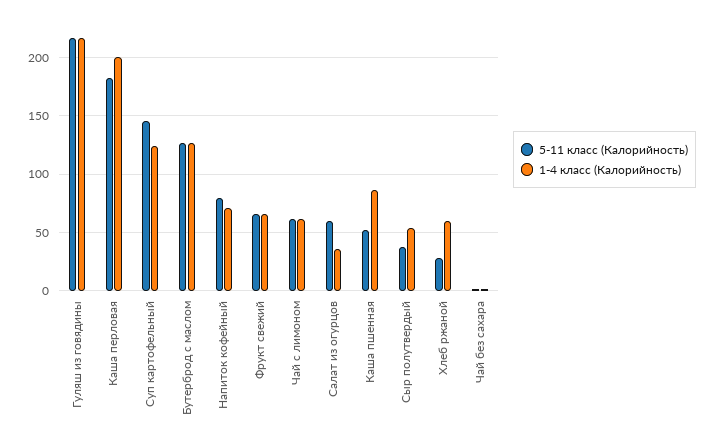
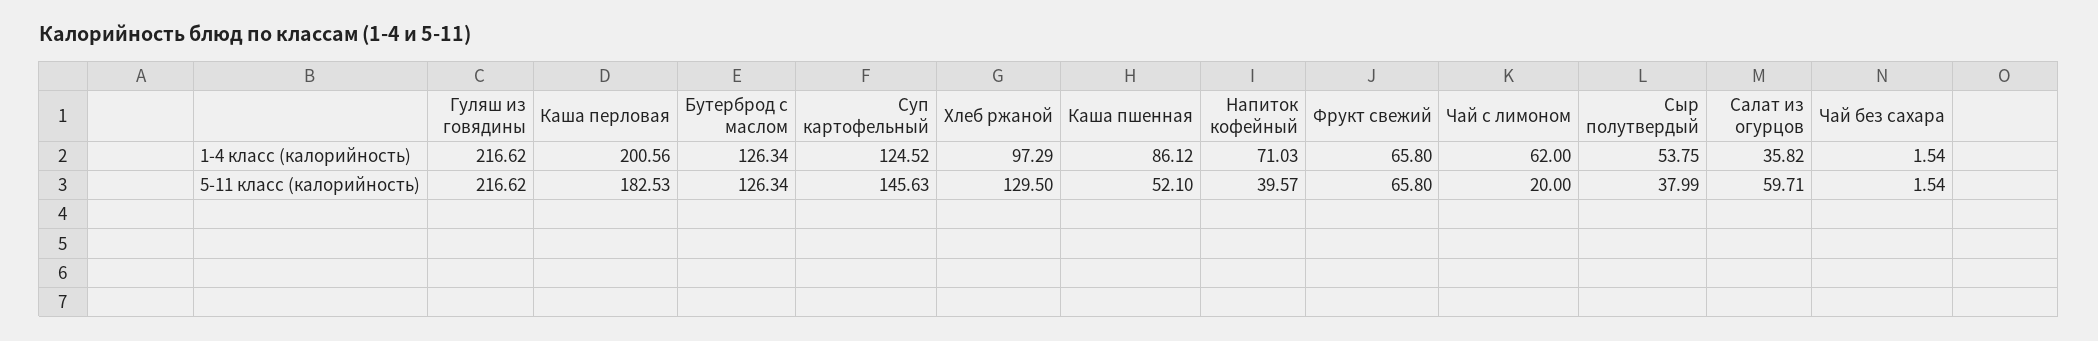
  {
    "5-11 класс (Калорийность)": {
      "Гуляш из говядины": 216.62,
      "Каша перловая": 182.53,
      "Суп картофельный": 145.63,
      "Бутерброд с маслом": 126.34,
-     "Напиток кофейный": 80,
+     "Напиток кофейный": 39.57,
      "Фрукт свежий": 65.8,
-     "Чай с лимоном": 60,
+     "Чай с лимоном": 20,
      "Салат из огурцов": 59.71,
      "Каша пшенная": 52.1,
      "Сыр полутвердый": 37.99,
-     "Хлеб ржаной": 30,
+     "Хлеб ржаной": 129.5,
      "Чай без сахара": 1.54
    },
    "1-4 класс (Калорийность)": {
      "Гуляш из говядины": 216.62,
      "Каша перловая": 200.56,
      "Суп картофельный": 124.52,
      "Бутерброд с маслом": 126.34,
      "Напиток кофейный": 71.03,
      "Фрукт свежий": 65.8,
      "Чай с лимоном": 62,
      "Салат из огурцов": 35.82,
      "Каша пшенная": 86.12,
      "Сыр полутвердый": 53.75,
-     "Хлеб ржаной": 60,
+     "Хлеб ржаной": 97.29,
      "Чай без сахара": 1.54
    }
  }

